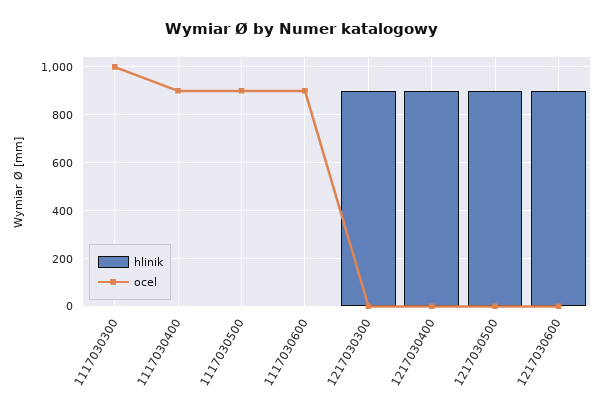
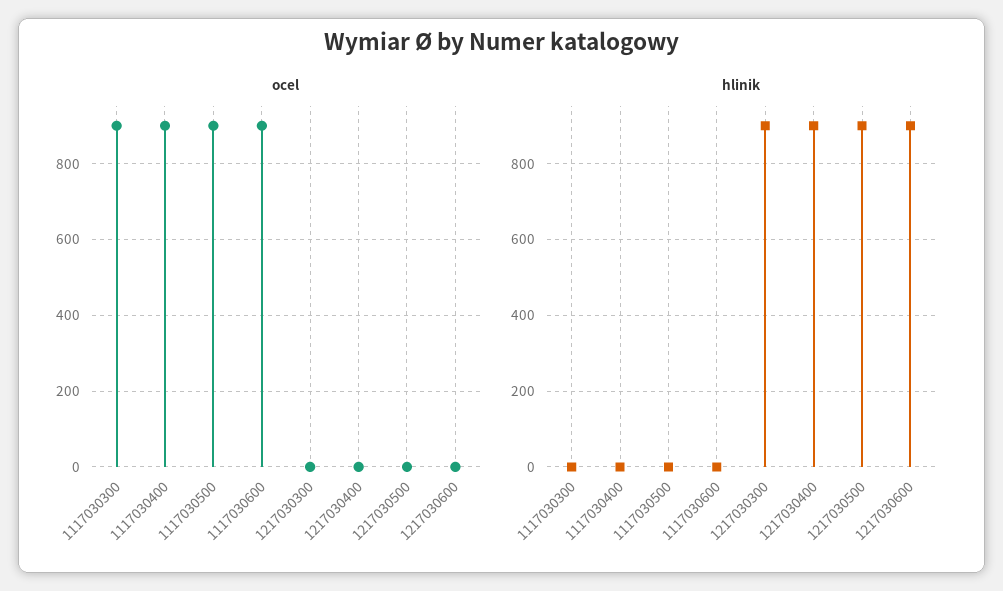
  {
    "hlinik": {
      "1117030300": 0,
      "1117030400": 0,
      "1117030500": 0,
      "1117030600": 0,
      "1217030300": 900,
      "1217030400": 900,
      "1217030500": 900,
      "1217030600": 900
    },
    "ocel": {
-     "1117030300": 1000,
+     "1117030300": 900,
      "1117030400": 900,
      "1117030500": 900,
      "1117030600": 900,
      "1217030300": 0,
      "1217030400": 0,
      "1217030500": 0,
      "1217030600": 0
    }
  }

